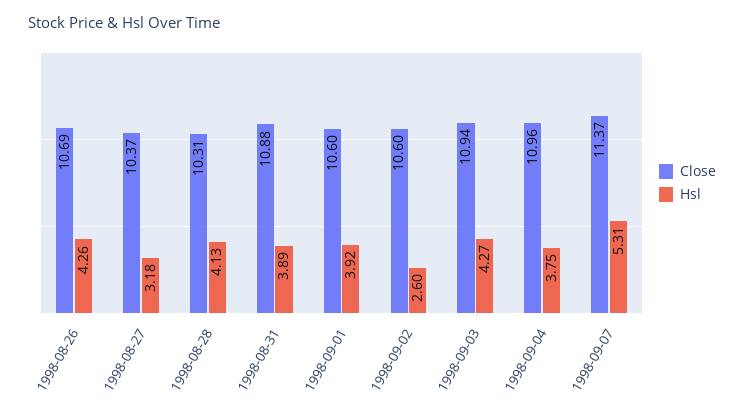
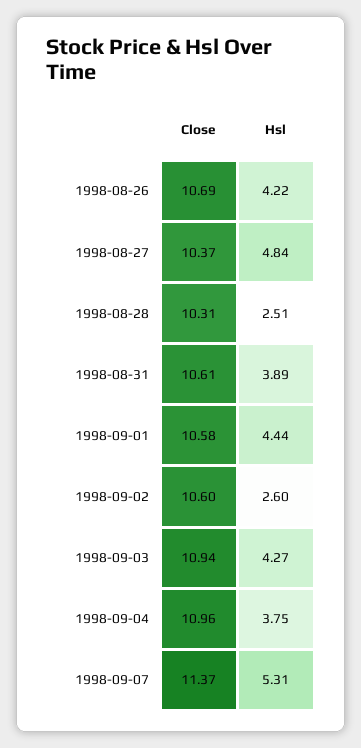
  {
    "Close": {
      "1998-08-26": 10.69,
      "1998-08-27": 10.37,
      "1998-08-28": 10.31,
-     "1998-08-31": 10.88,
+     "1998-08-31": 10.61,
-     "1998-09-01": 10.6,
+     "1998-09-01": 10.58,
      "1998-09-02": 10.6,
      "1998-09-03": 10.94,
      "1998-09-04": 10.96,
      "1998-09-07": 11.37
    },
    "Hsl": {
-     "1998-08-26": 4.26,
+     "1998-08-26": 4.22,
-     "1998-08-27": 3.18,
+     "1998-08-27": 4.84,
-     "1998-08-28": 4.13,
+     "1998-08-28": 2.51,
      "1998-08-31": 3.89,
-     "1998-09-01": 3.92,
+     "1998-09-01": 4.44,
      "1998-09-02": 2.6,
      "1998-09-03": 4.27,
      "1998-09-04": 3.75,
      "1998-09-07": 5.31
    }
  }

